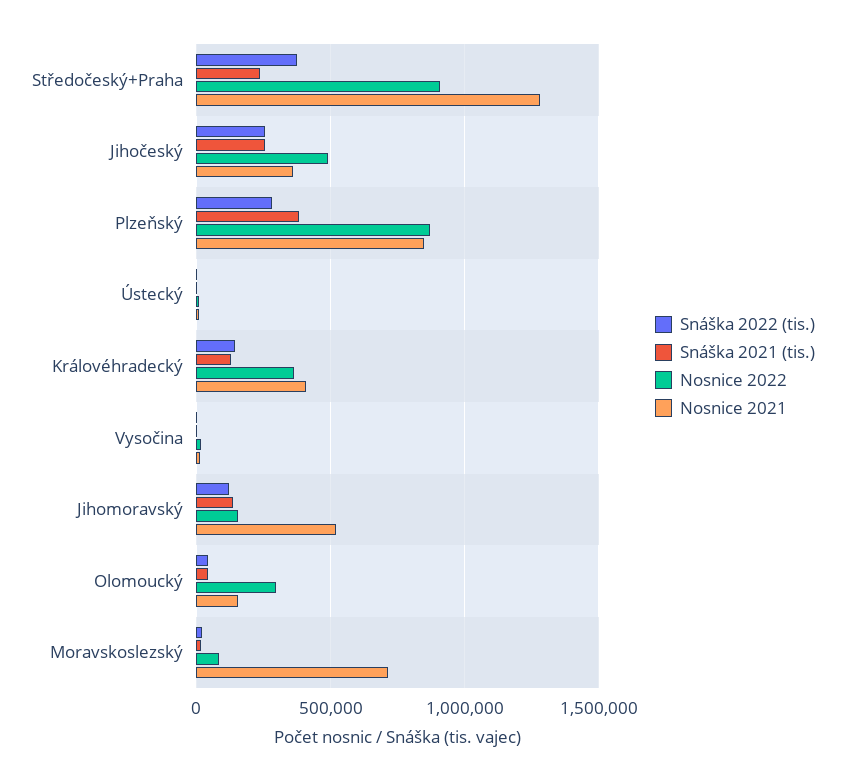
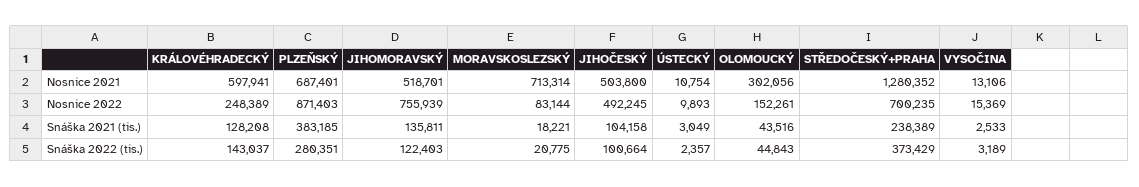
  {
    "Snáška 2022 (tis.)": {
      "Středočeský+Praha": 373429,
-     "Jihočeský": 250000,
+     "Jihočeský": 100664,
      "Plzeňský": 280351,
      "Ústecký": 2357,
      "Královéhradecký": 143037,
      "Vysočina": 3189,
      "Jihomoravský": 122403,
      "Olomoucký": 44843,
      "Moravskoslezský": 20775
    },
    "Snáška 2021 (tis.)": {
      "Středočeský+Praha": 238389,
-     "Jihočeský": 250000,
+     "Jihočeský": 104158,
      "Plzeňský": 383185,
      "Ústecký": 3049,
      "Královéhradecký": 128208,
      "Vysočina": 2533,
      "Jihomoravský": 135811,
      "Olomoucký": 43516,
      "Moravskoslezský": 18221
    },
    "Nosnice 2022": {
-     "Středočeský+Praha": 900000,
+     "Středočeský+Praha": 700235,
      "Jihočeský": 492245,
      "Plzeňský": 871403,
      "Ústecký": 9893,
-     "Královéhradecký": 350000,
+     "Královéhradecký": 248389,
      "Vysočina": 15369,
-     "Jihomoravský": 150000,
+     "Jihomoravský": 755939,
-     "Olomoucký": 300000,
+     "Olomoucký": 152261,
      "Moravskoslezský": 83144
    },
    "Nosnice 2021": {
      "Středočeský+Praha": 1280352,
-     "Jihočeský": 350000,
+     "Jihočeský": 503800,
-     "Plzeňský": 850000,
+     "Plzeňský": 687401,
      "Ústecký": 10754,
-     "Královéhradecký": 400000,
+     "Královéhradecký": 597941,
      "Vysočina": 13106,
      "Jihomoravský": 518701,
-     "Olomoucký": 150000,
+     "Olomoucký": 302056,
      "Moravskoslezský": 713314
    }
  }

